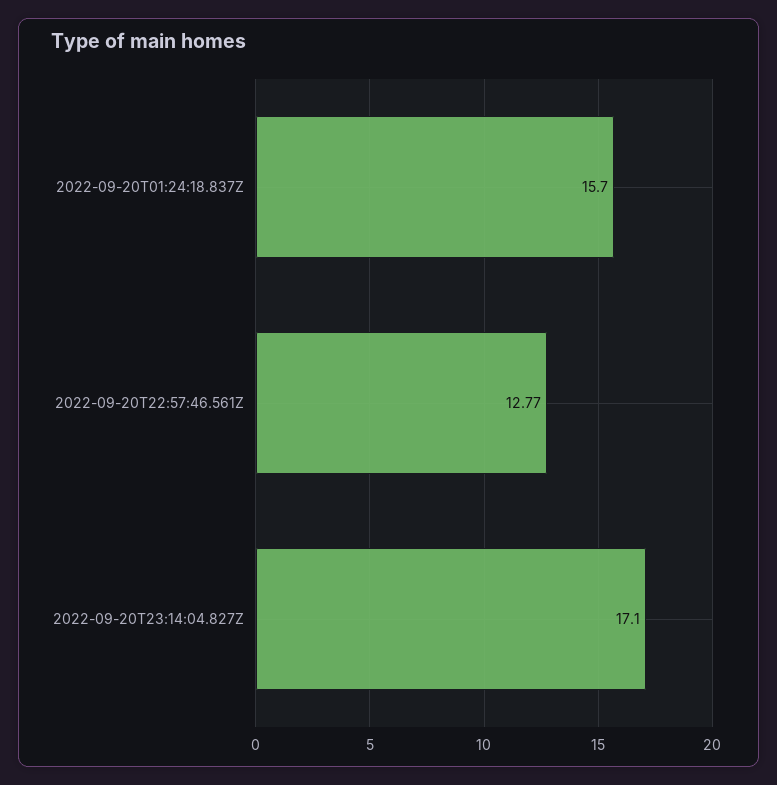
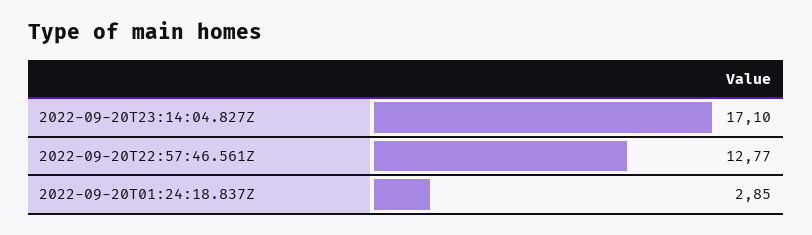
  {
-   "2022-09-20T01:24:18.837Z": 15.7,
+   "2022-09-20T01:24:18.837Z": 2.85,
    "2022-09-20T22:57:46.561Z": 12.77,
    "2022-09-20T23:14:04.827Z": 17.1
  }

